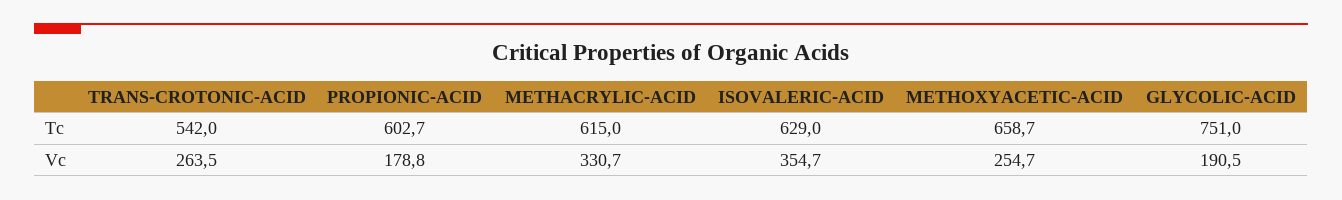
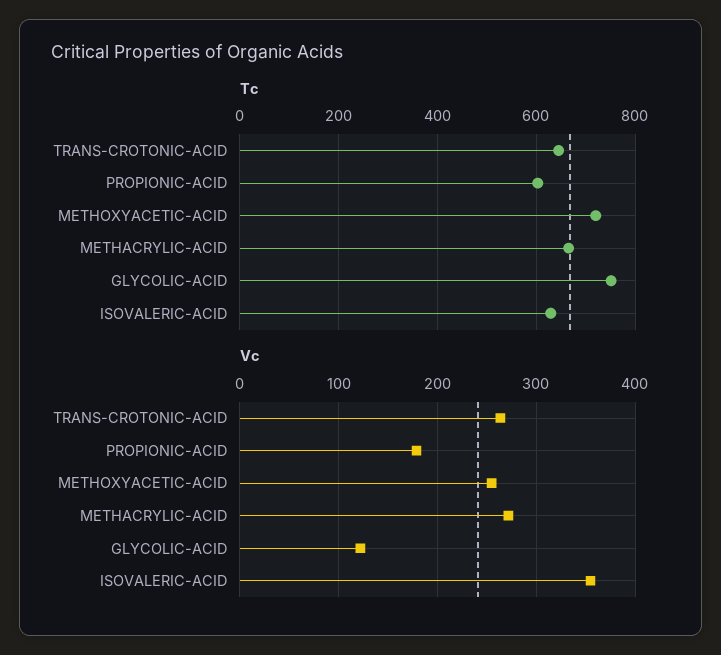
  {
    "Tc": {
-     "TRANS-CROTONIC-ACID": 542,
+     "TRANS-CROTONIC-ACID": 640,
      "PROPIONIC-ACID": 602.7,
-     "METHACRYLIC-ACID": 615,
+     "METHACRYLIC-ACID": 660,
      "ISOVALERIC-ACID": 629,
-     "METHOXYACETIC-ACID": 658.7,
+     "METHOXYACETIC-ACID": 720,
      "GLYCOLIC-ACID": 751
    },
    "Vc": {
      "TRANS-CROTONIC-ACID": 263.5,
      "PROPIONIC-ACID": 178.8,
-     "METHACRYLIC-ACID": 330.7,
+     "METHACRYLIC-ACID": 270,
      "ISOVALERIC-ACID": 354.7,
      "METHOXYACETIC-ACID": 254.7,
-     "GLYCOLIC-ACID": 190.5
+     "GLYCOLIC-ACID": 120
    }
  }

